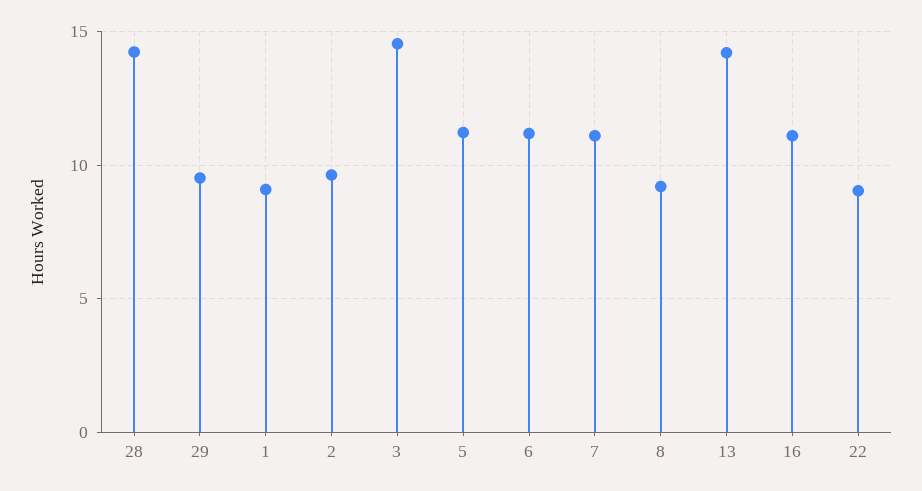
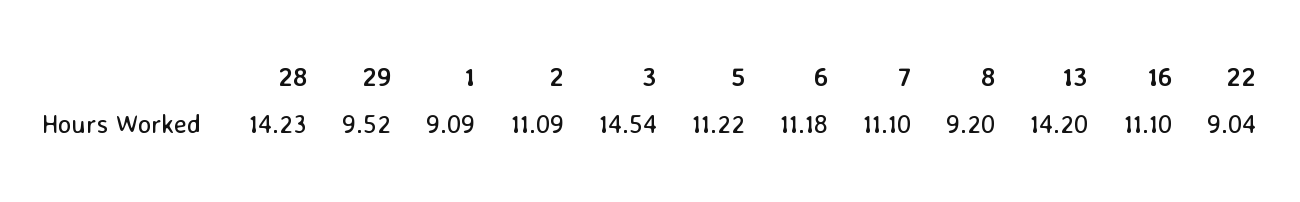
  {
    "28": 14.23,
    "29": 9.52,
    "1": 9.09,
-   "2": 9.5,
+   "2": 11.09,
    "3": 14.54,
    "5": 11.22,
    "6": 11.18,
    "7": 11.1,
    "8": 9.2,
    "13": 14.2,
    "16": 11.1,
    "22": 9.04
  }

